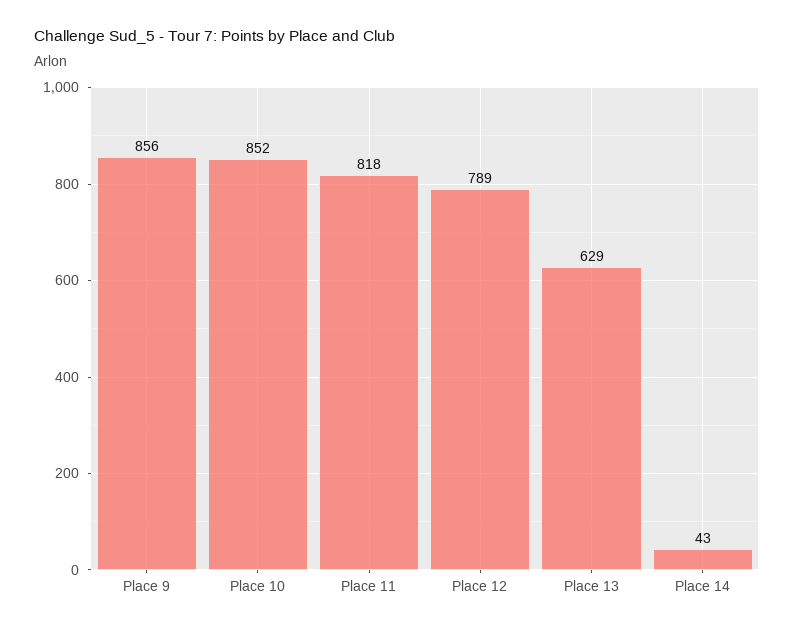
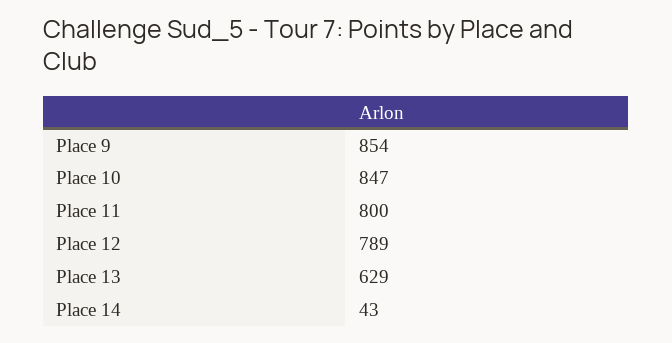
  {
-   "Place 9": 856,
+   "Place 9": 854,
-   "Place 10": 852,
+   "Place 10": 847,
-   "Place 11": 818,
+   "Place 11": 800,
    "Place 12": 789,
    "Place 13": 629,
    "Place 14": 43
  }

